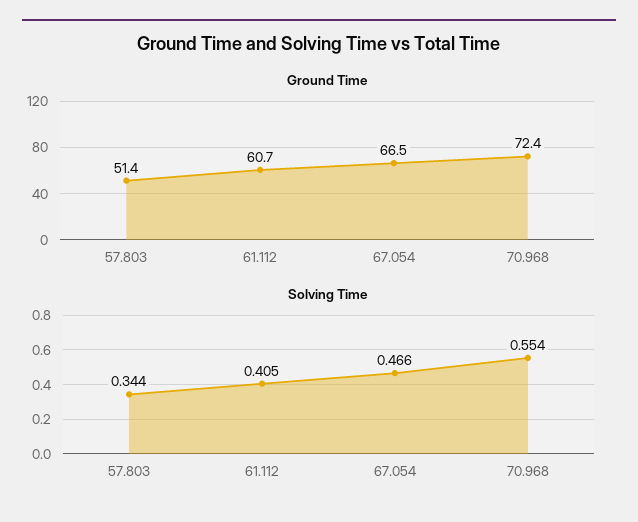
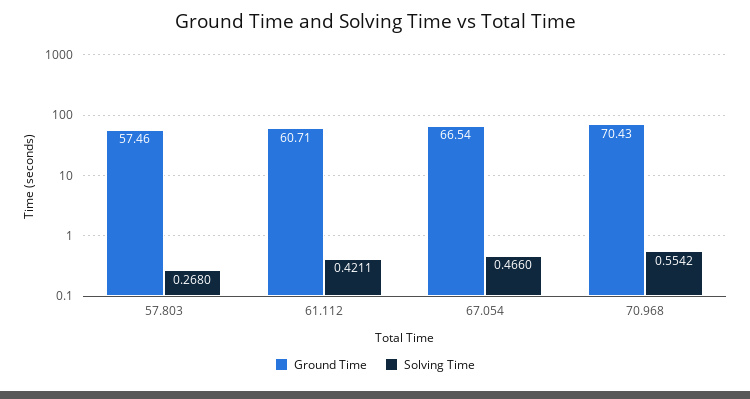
  {
    "Ground Time": {
-     "57.803": 51.4,
+     "57.803": 57.46,
      "61.112": 60.71,
      "67.054": 66.54,
-     "70.968": 72.4
+     "70.968": 70.43
    },
    "Solving Time": {
-     "57.803": 0.344,
+     "57.803": 0.268,
-     "61.112": 0.405,
+     "61.112": 0.4211,
      "67.054": 0.466,
      "70.968": 0.5542
    }
  }

